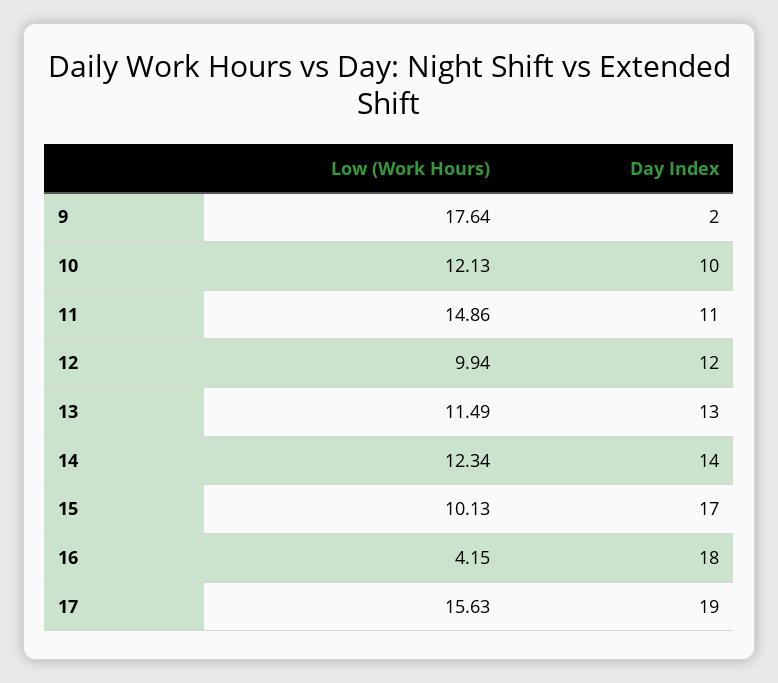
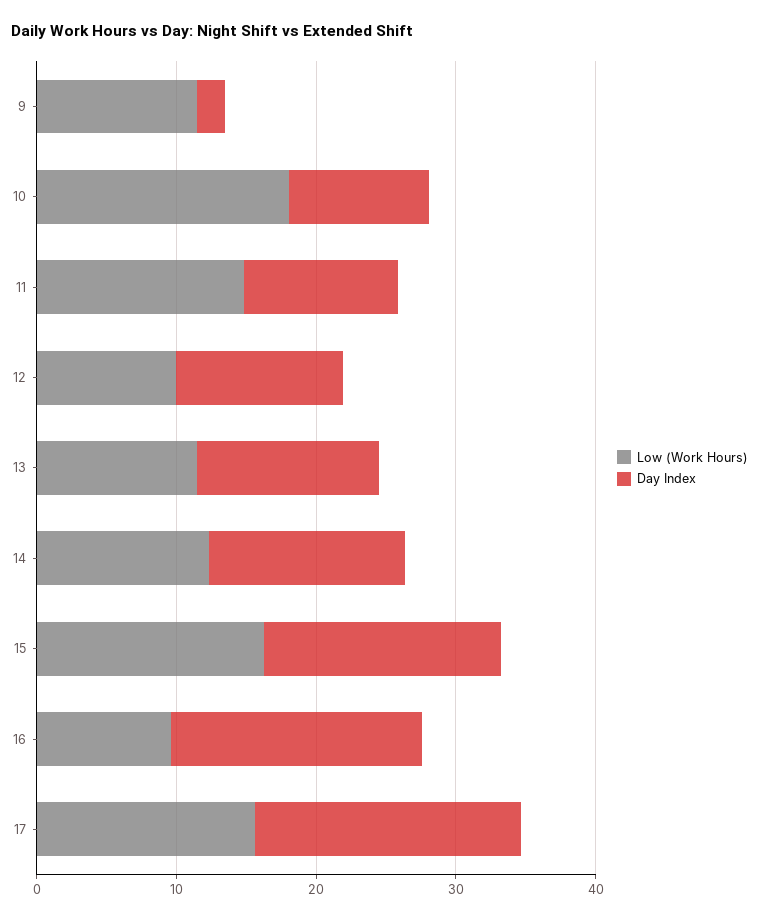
  {
    "Low (Work Hours)": {
-     "9": 17.64,
+     "9": 12,
-     "10": 12.13,
+     "10": 18,
      "11": 14.86,
      "12": 9.94,
      "13": 11.49,
      "14": 12.34,
-     "15": 10.13,
+     "15": 16,
-     "16": 4.15,
+     "16": 10,
      "17": 15.63
    },
    "Day Index": {
      "9": 2,
      "10": 10,
      "11": 11,
      "12": 12,
      "13": 13,
      "14": 14,
      "15": 17,
      "16": 18,
      "17": 19
    }
  }

